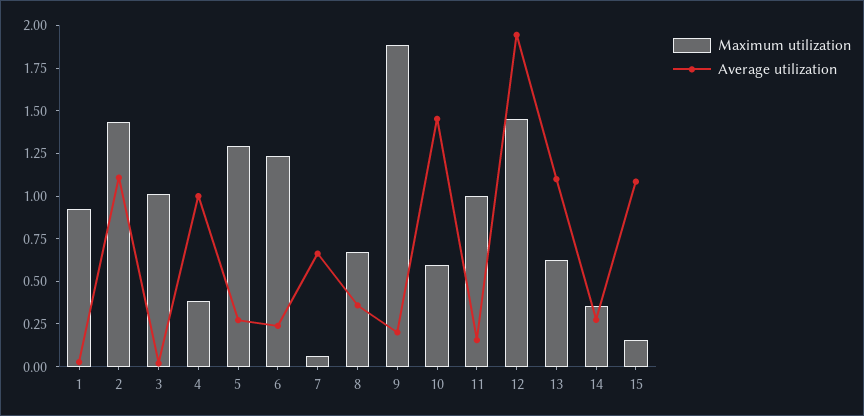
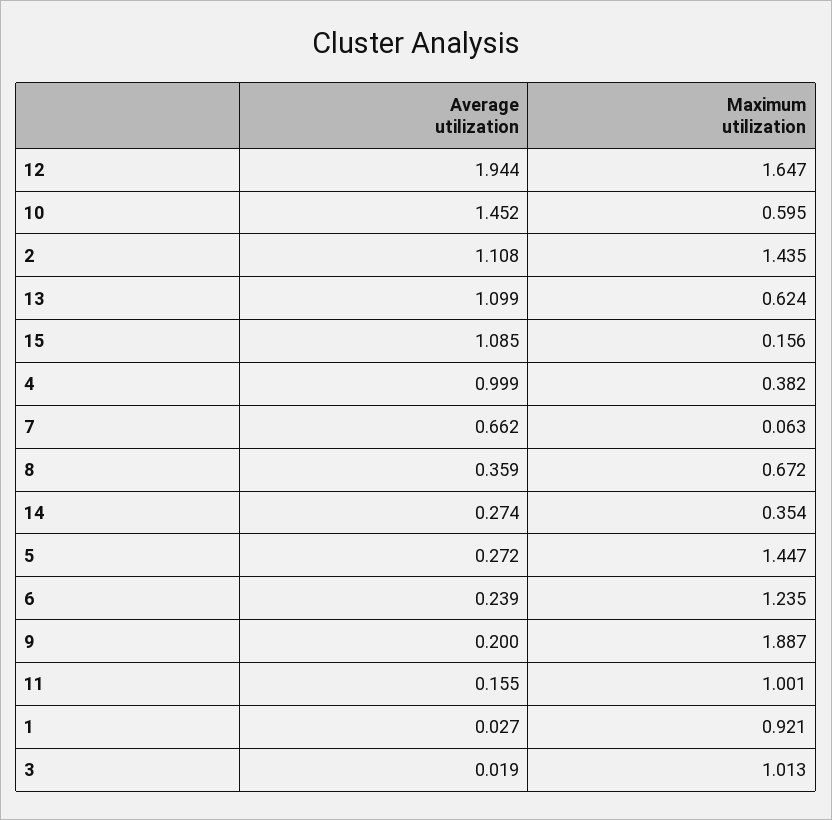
  {
    "Maximum utilization": {
      "1": 0.921,
      "2": 1.435,
      "3": 1.013,
      "4": 0.382,
-     "5": 1.3,
+     "5": 1.447,
      "6": 1.235,
      "7": 0.063,
      "8": 0.672,
      "9": 1.887,
      "10": 0.595,
      "11": 1.001,
-     "12": 1.45,
+     "12": 1.647,
      "13": 0.624,
      "14": 0.354,
      "15": 0.156
    },
    "Average utilization": {
      "1": 0.027,
      "2": 1.108,
      "3": 0.019,
      "4": 0.999,
      "5": 0.272,
      "6": 0.239,
      "7": 0.662,
      "8": 0.359,
      "9": 0.2,
      "10": 1.452,
      "11": 0.155,
      "12": 1.944,
      "13": 1.099,
      "14": 0.274,
      "15": 1.085
    }
  }

